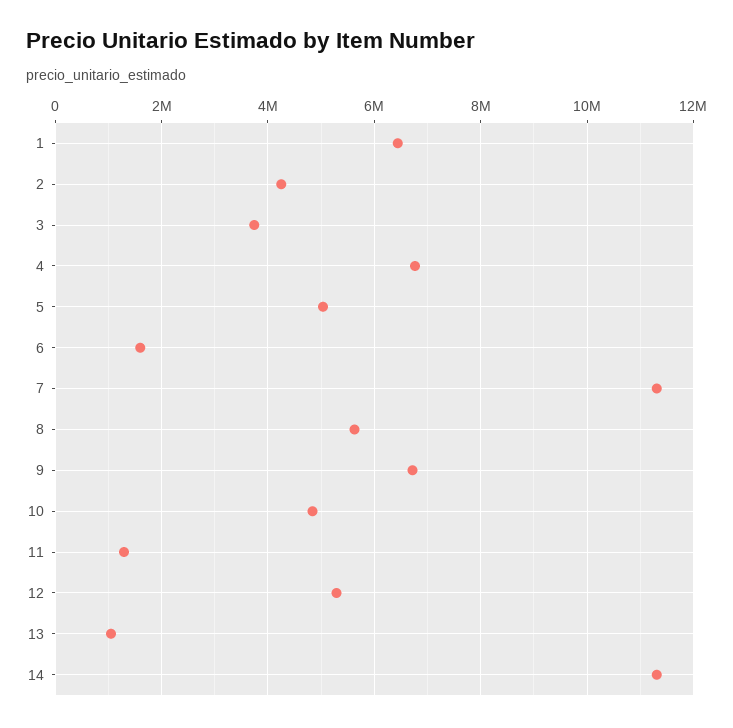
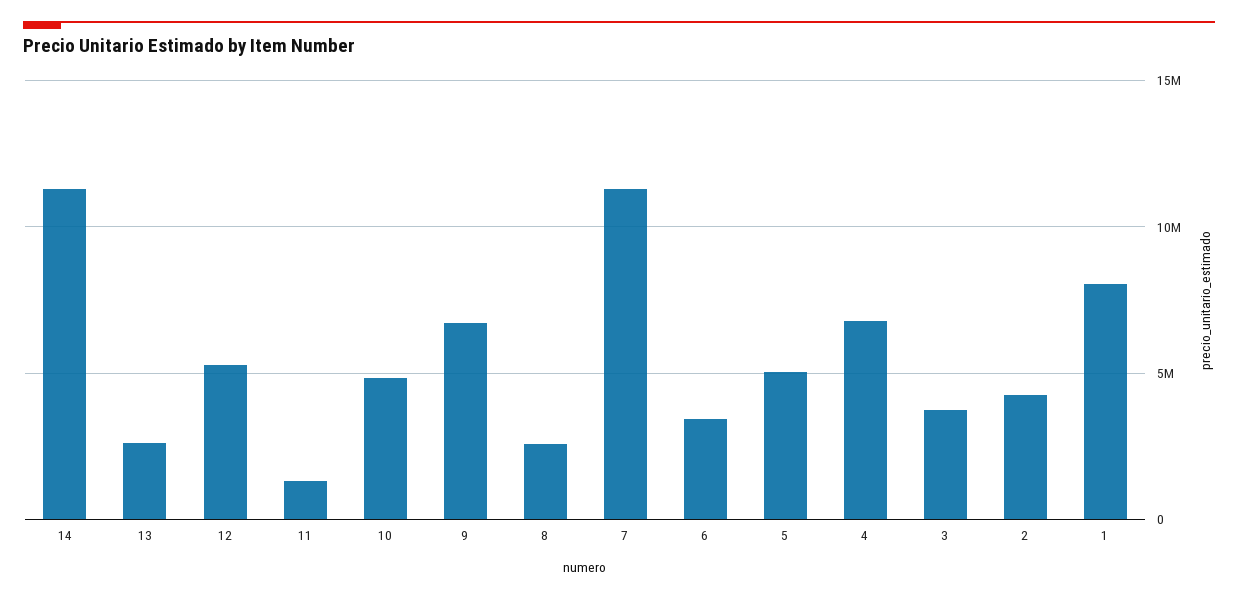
  {
-   "1": 6400000,
+   "1": 8000000,
    "2": 4200000,
    "3": 3800000,
    "4": 6800000,
    "5": 5000000,
-   "6": 1600000,
+   "6": 3500000,
    "7": 11400000,
-   "8": 5600000,
+   "8": 2500000,
    "9": 6800000,
    "10": 4800000,
    "11": 1200000,
    "12": 5200000,
-   "13": 1000000,
+   "13": 2500000,
    "14": 11400000
  }

